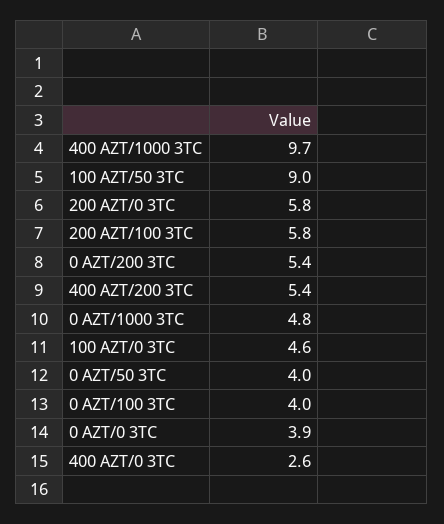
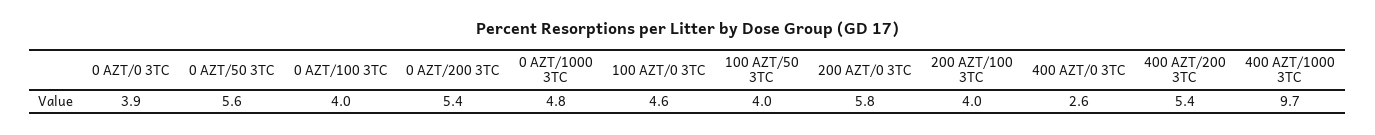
  {
    "400 AZT/1000 3TC": 9.7,
-   "100 AZT/50 3TC": 9,
+   "100 AZT/50 3TC": 4,
    "200 AZT/0 3TC": 5.8,
-   "200 AZT/100 3TC": 5.8,
+   "200 AZT/100 3TC": 4,
    "0 AZT/200 3TC": 5.4,
    "400 AZT/200 3TC": 5.4,
    "0 AZT/1000 3TC": 4.8,
    "100 AZT/0 3TC": 4.6,
-   "0 AZT/50 3TC": 4,
+   "0 AZT/50 3TC": 5.6,
    "0 AZT/100 3TC": 4,
    "0 AZT/0 3TC": 3.9,
    "400 AZT/0 3TC": 2.6
  }

